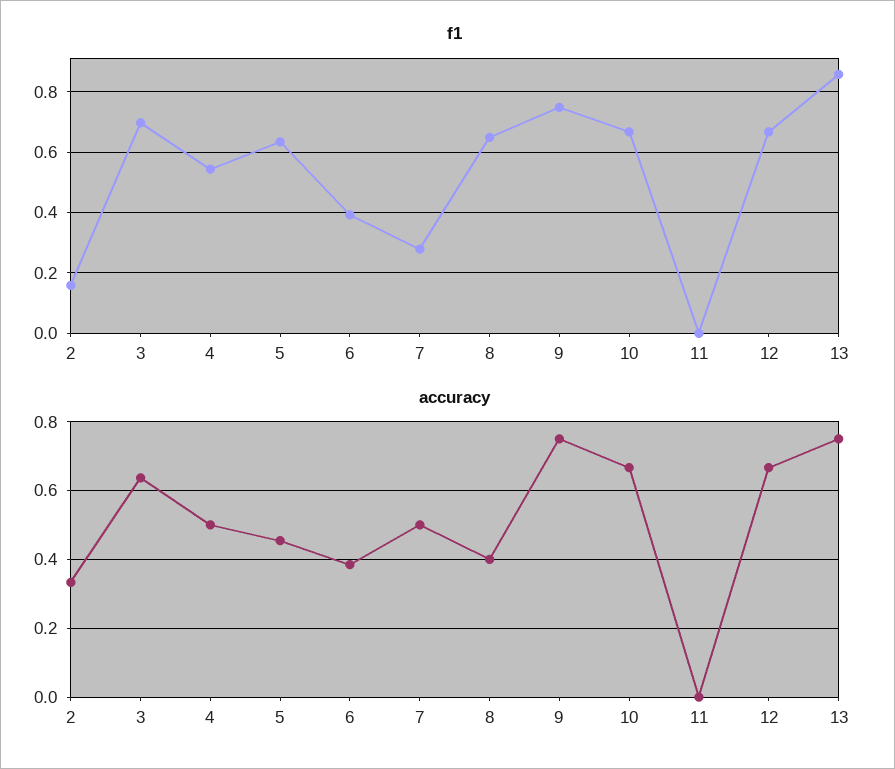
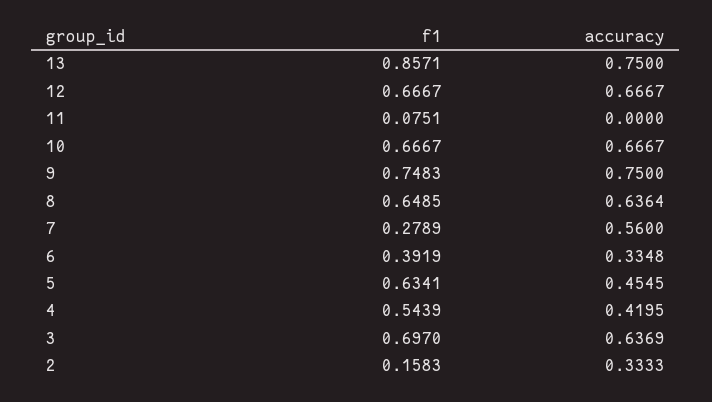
  {
    "f1": {
      "2": 0.1583,
      "3": 0.697,
      "4": 0.5439,
      "5": 0.6341,
      "6": 0.3919,
      "7": 0.2789,
      "8": 0.6485,
      "9": 0.7483,
      "10": 0.6667,
-     "11": 0,
+     "11": 0.0751,
      "12": 0.6667,
      "13": 0.8571
    },
    "accuracy": {
      "2": 0.3333,
      "3": 0.6369,
-     "4": 0.5,
+     "4": 0.4195,
      "5": 0.4545,
-     "6": 0.38,
+     "6": 0.3348,
-     "7": 0.5,
+     "7": 0.56,
-     "8": 0.4,
+     "8": 0.6364,
      "9": 0.75,
      "10": 0.6667,
      "11": 0,
      "12": 0.6667,
      "13": 0.75
    }
  }

